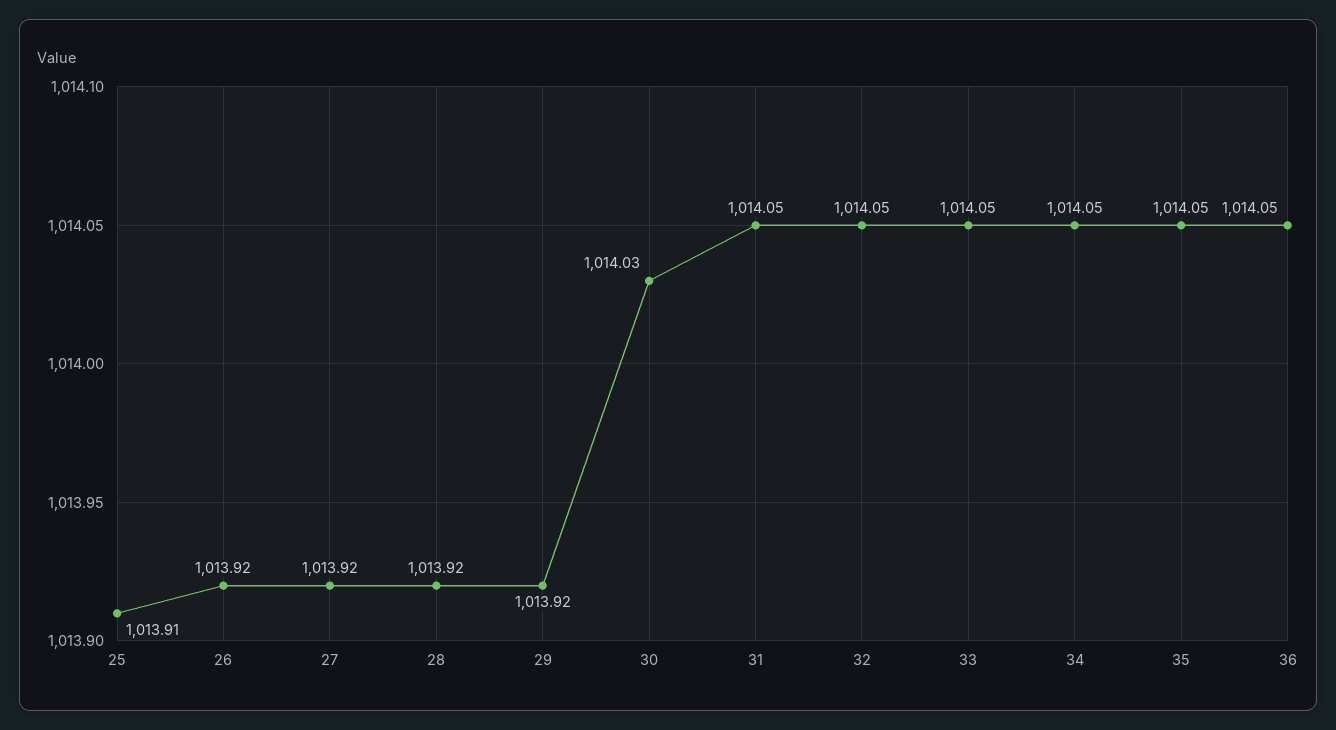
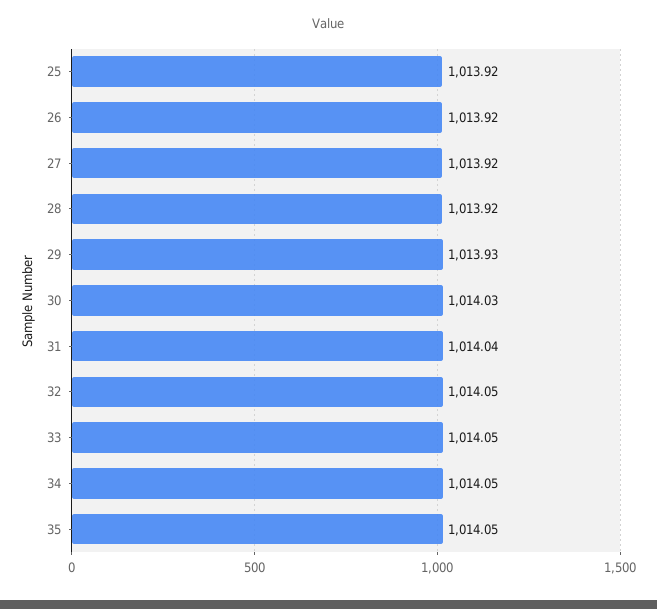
  {
-   "25": 1013.91,
+   "25": 1013.92,
    "26": 1013.92,
    "27": 1013.92,
    "28": 1013.92,
-   "29": 1013.92,
+   "29": 1013.93,
    "30": 1014.03,
-   "31": 1014.05,
+   "31": 1014.04,
    "32": 1014.05,
    "33": 1014.05,
    "34": 1014.05,
-   "35": 1014.05,
+   "35": 1014.05
-   "36": 1014.05
  }

